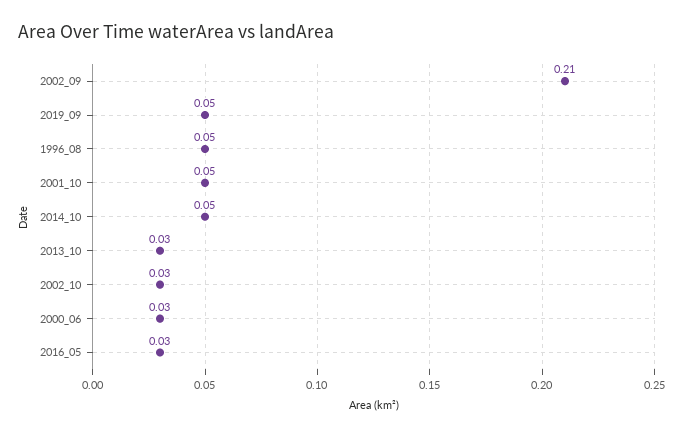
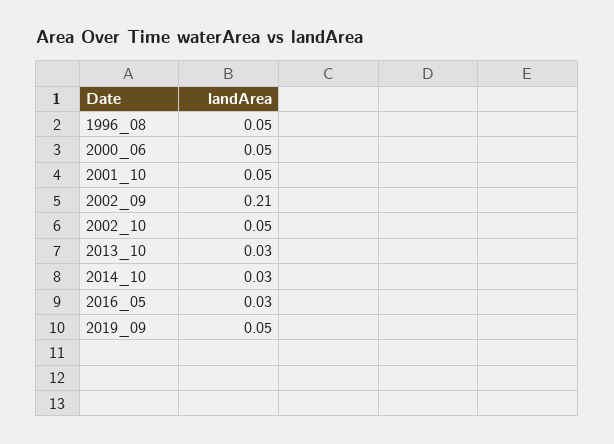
  {
    "2002_09": 0.21,
    "2019_09": 0.05,
    "1996_08": 0.05,
    "2001_10": 0.05,
-   "2014_10": 0.05,
+   "2014_10": 0.03,
    "2013_10": 0.03,
-   "2002_10": 0.03,
+   "2002_10": 0.05,
-   "2000_06": 0.03,
+   "2000_06": 0.05,
    "2016_05": 0.03
  }

